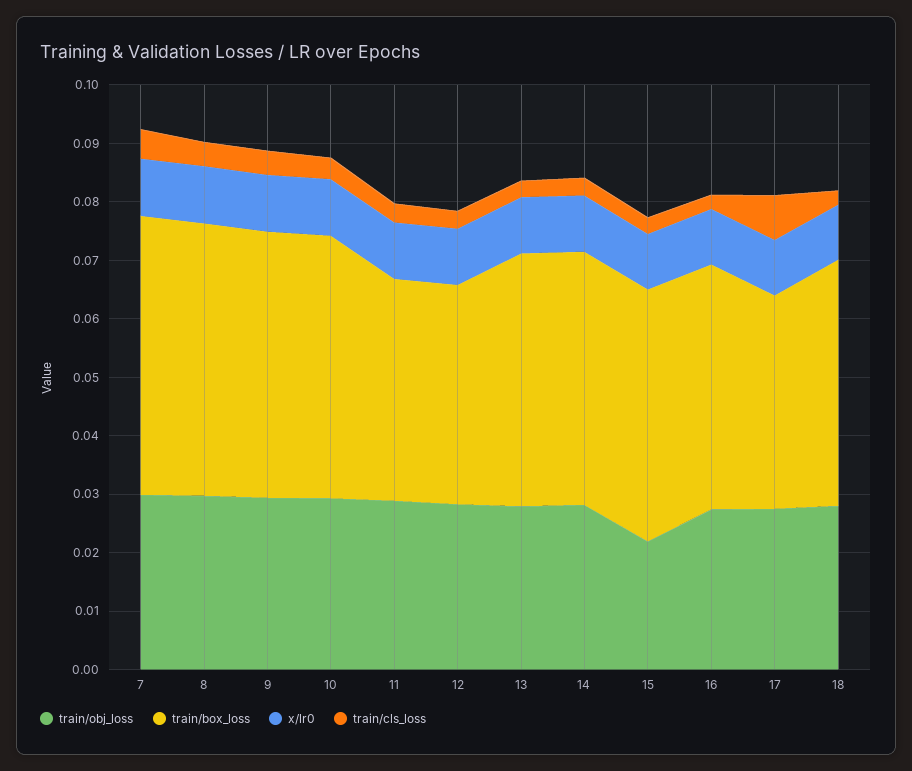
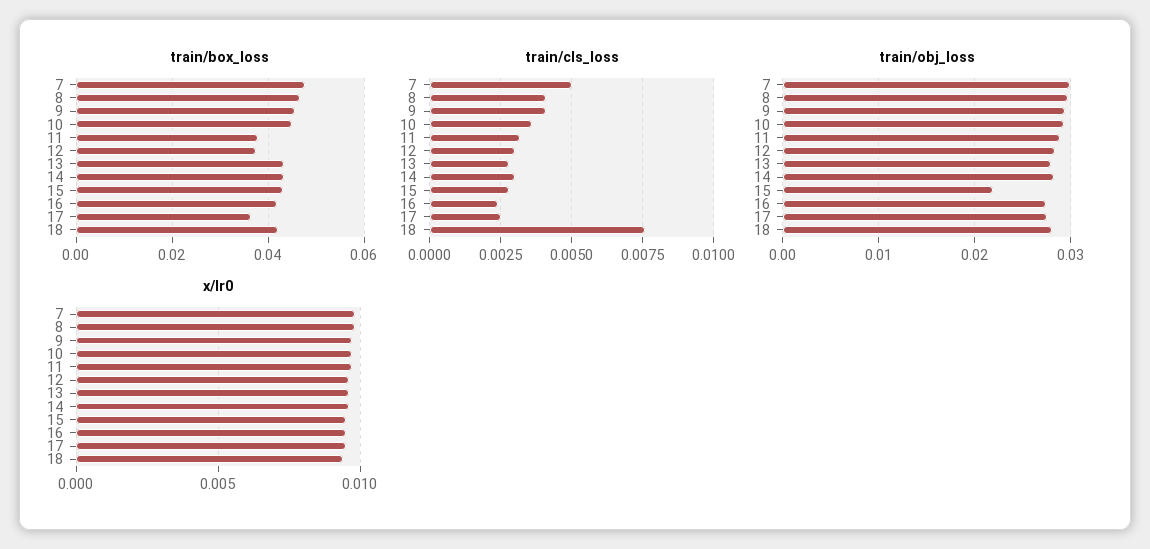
  {
    "train/obj_loss": {
      "7": 0.03,
      "8": 0.03,
      "9": 0.029,
      "10": 0.029,
      "11": 0.029,
      "12": 0.028,
      "13": 0.028,
      "14": 0.028,
      "15": 0.022,
      "16": 0.027,
      "17": 0.028,
      "18": 0.028
    },
    "train/box_loss": {
      "7": 0.048,
      "8": 0.046,
      "9": 0.046,
      "10": 0.044,
      "11": 0.038,
      "12": 0.038,
      "13": 0.044,
      "14": 0.044,
      "15": 0.044,
      "16": 0.042,
      "17": 0.036,
      "18": 0.042
    },
    "x/lr0": {
      "7": 0.01,
      "8": 0.01,
      "9": 0.0095,
      "10": 0.0095,
      "11": 0.0095,
      "12": 0.0095,
      "13": 0.0095,
      "14": 0.0095,
      "15": 0.0095,
      "16": 0.0095,
      "17": 0.0095,
      "18": 0.0095
    },
    "train/cls_loss": {
      "7": 0.005,
      "8": 0.004,
      "9": 0.004,
      "10": 0.0035,
      "11": 0.003,
      "12": 0.003,
      "13": 0.003,
      "14": 0.003,
      "15": 0.003,
      "16": 0.0025,
-     "17": 0.008,
+     "17": 0.0025,
-     "18": 0.002
+     "18": 0.0075
    }
  }

